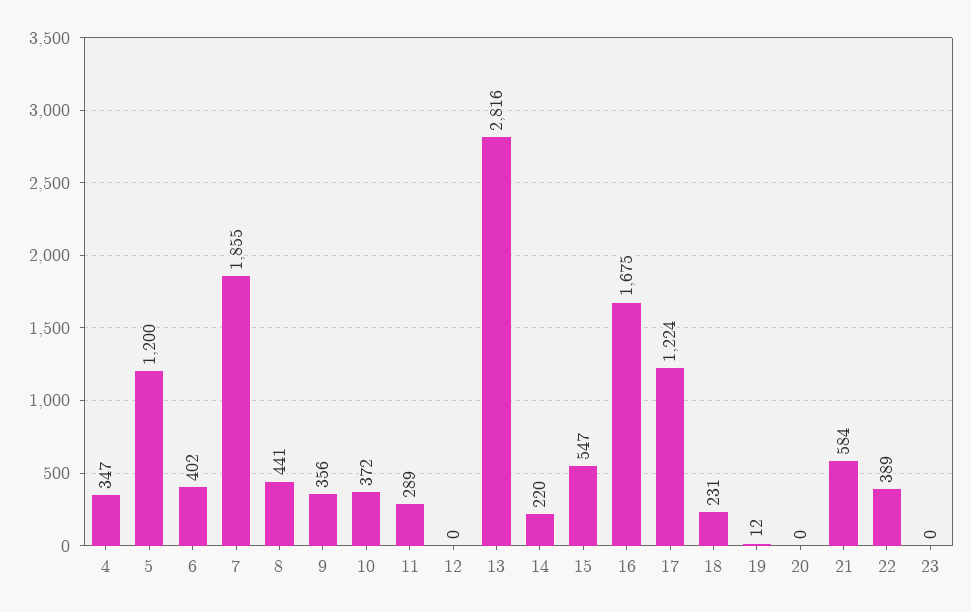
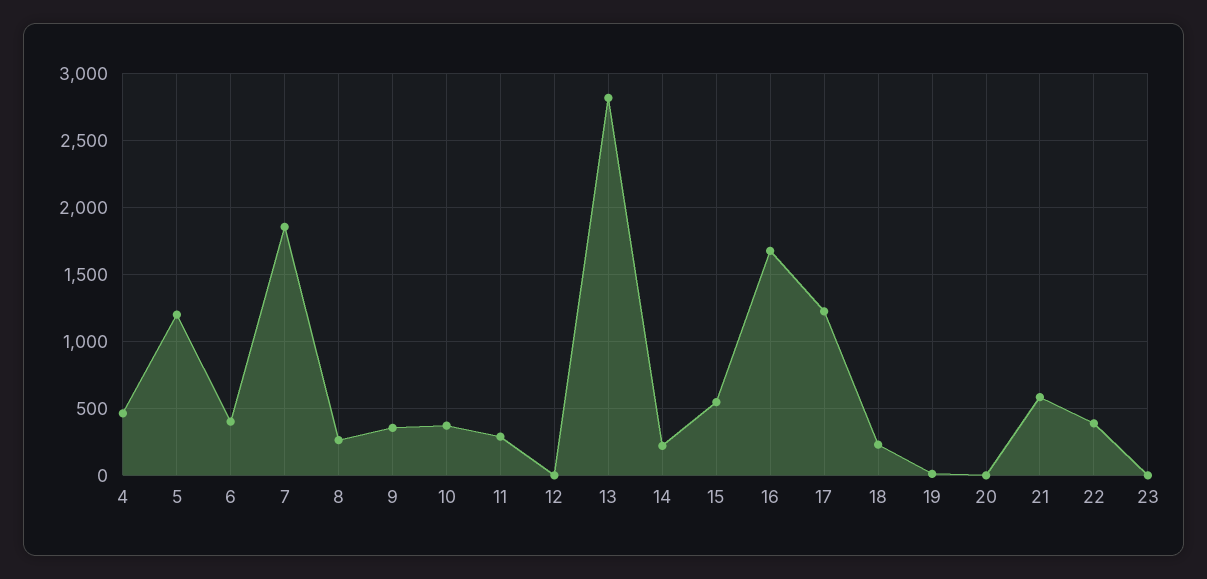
  {
-   "4": 347,
+   "4": 450,
    "5": 1200,
    "6": 402,
    "7": 1855,
-   "8": 441,
+   "8": 250,
    "9": 356,
    "10": 372,
    "11": 289,
    "12": 0,
    "13": 2816,
    "14": 220,
    "15": 547,
    "16": 1675,
    "17": 1224,
    "18": 231,
    "19": 12,
    "20": 0,
    "21": 584,
    "22": 389,
    "23": 0
  }

